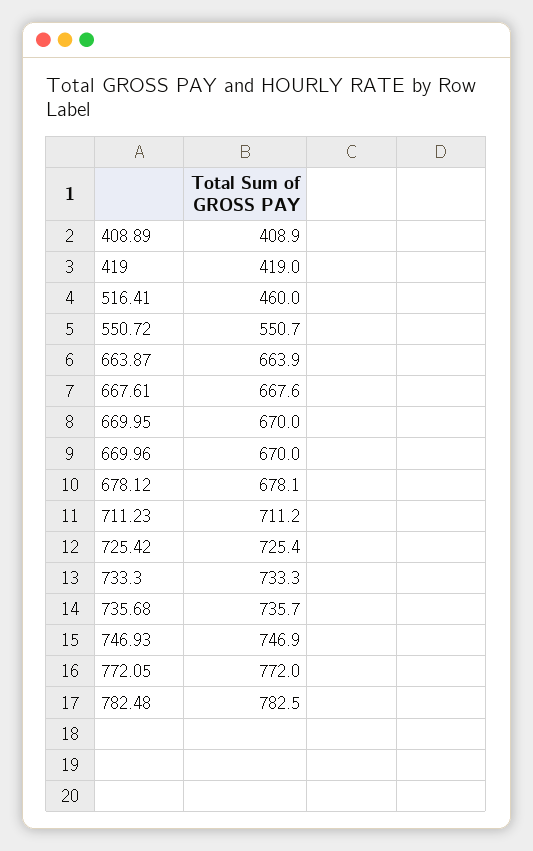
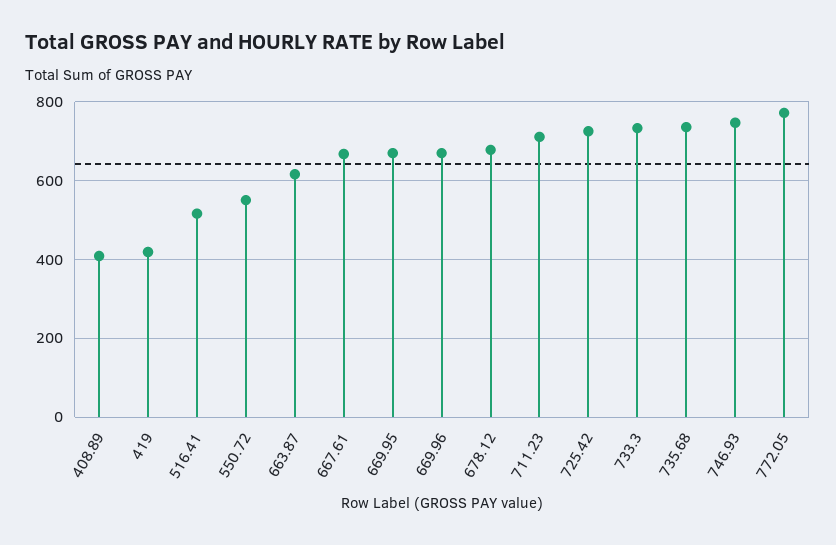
  {
    "408.89": 408.9,
    "419": 419,
-   "516.41": 460,
+   "516.41": 520,
    "550.72": 550.7,
-   "663.87": 663.9,
+   "663.87": 620,
    "667.61": 667.6,
    "669.95": 670,
    "669.96": 670,
    "678.12": 678.1,
    "711.23": 711.2,
    "725.42": 725.4,
    "733.3": 733.3,
    "735.68": 735.7,
    "746.93": 746.9,
-   "772.05": 772,
+   "772.05": 772
-   "782.48": 782.5
  }

